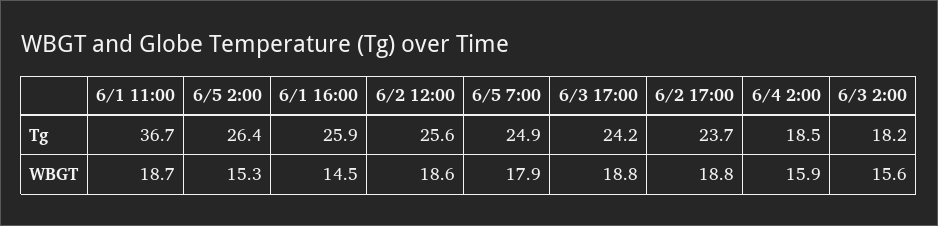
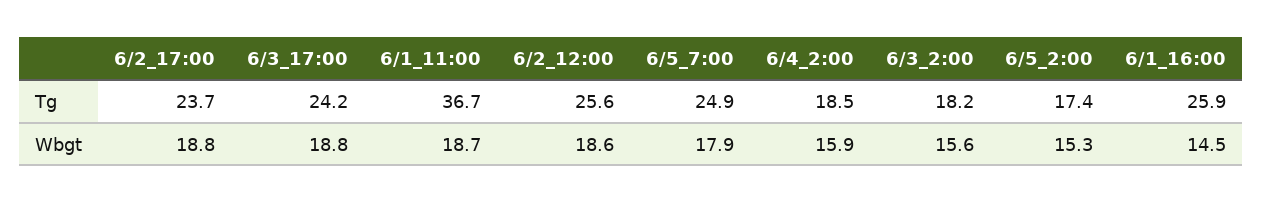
  {
    "6/1 11:00": {
      "Tg": 36.7,
      "WBGT": 18.7
    },
    "6/5 2:00": {
-     "Tg": 26.4,
+     "Tg": 17.4,
      "WBGT": 15.3
    },
    "6/1 16:00": {
      "Tg": 25.9,
      "WBGT": 14.5
    },
    "6/2 12:00": {
      "Tg": 25.6,
      "WBGT": 18.6
    },
    "6/5 7:00": {
      "Tg": 24.9,
      "WBGT": 17.9
    },
    "6/3 17:00": {
      "Tg": 24.2,
      "WBGT": 18.8
    },
    "6/2 17:00": {
      "Tg": 23.7,
      "WBGT": 18.8
    },
    "6/4 2:00": {
      "Tg": 18.5,
      "WBGT": 15.9
    },
    "6/3 2:00": {
      "Tg": 18.2,
      "WBGT": 15.6
    }
  }

